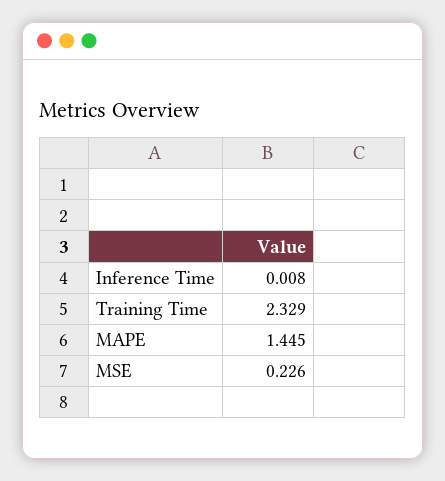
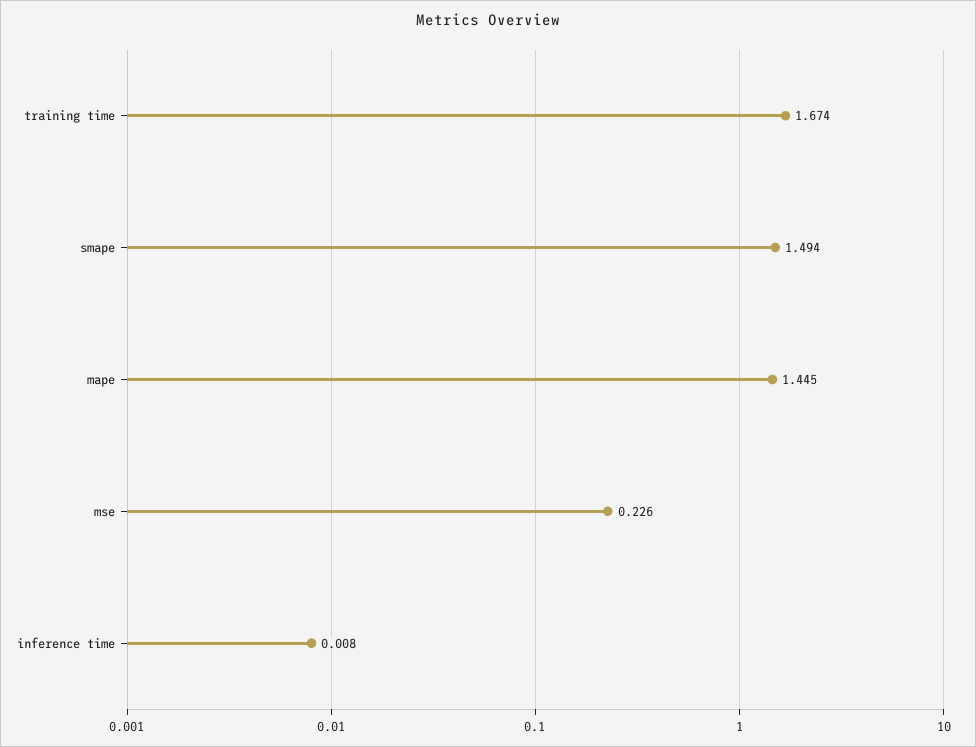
  {
    "Inference Time": 0.008,
-   "Training Time": 2.329,
+   "Training Time": 1.674,
    "MAPE": 1.445,
-   "MSE": 0.226
+   "MSE": 0.226,
+   "smape": 1.494
  }

